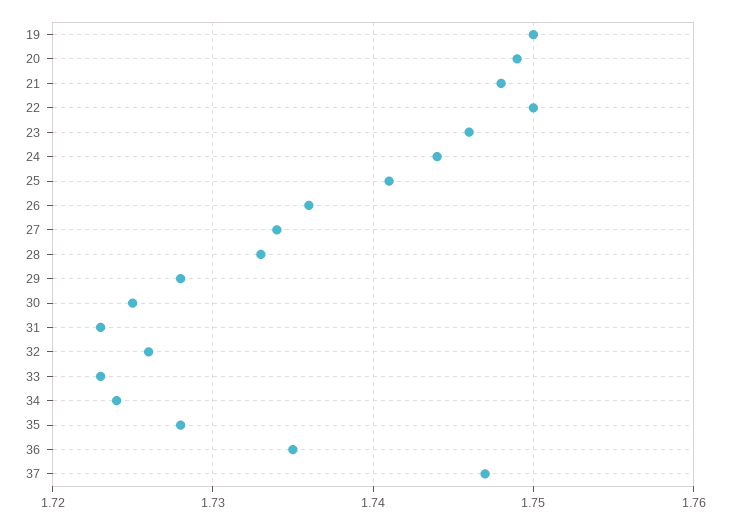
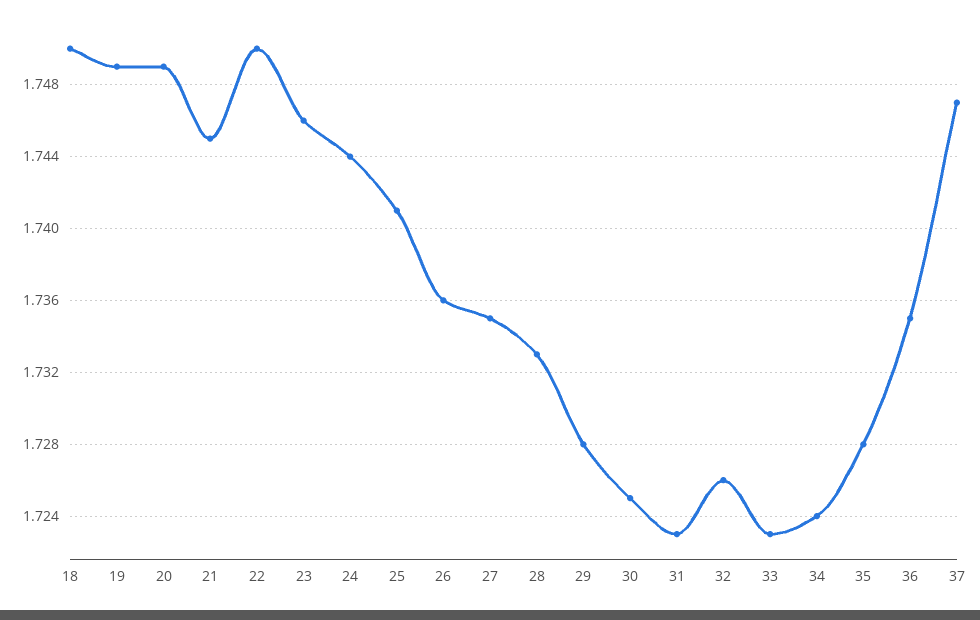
  {
-   "19": 1.75,
+   "19": 1.749,
    "20": 1.749,
-   "21": 1.748,
+   "21": 1.745,
    "22": 1.75,
    "23": 1.746,
    "24": 1.744,
    "25": 1.741,
    "26": 1.736,
-   "27": 1.734,
+   "27": 1.735,
    "28": 1.733,
    "29": 1.728,
    "30": 1.725,
    "31": 1.723,
    "32": 1.726,
    "33": 1.723,
    "34": 1.724,
    "35": 1.728,
    "36": 1.735,
-   "37": 1.747
+   "37": 1.747,
+   "18": 1.75
  }

